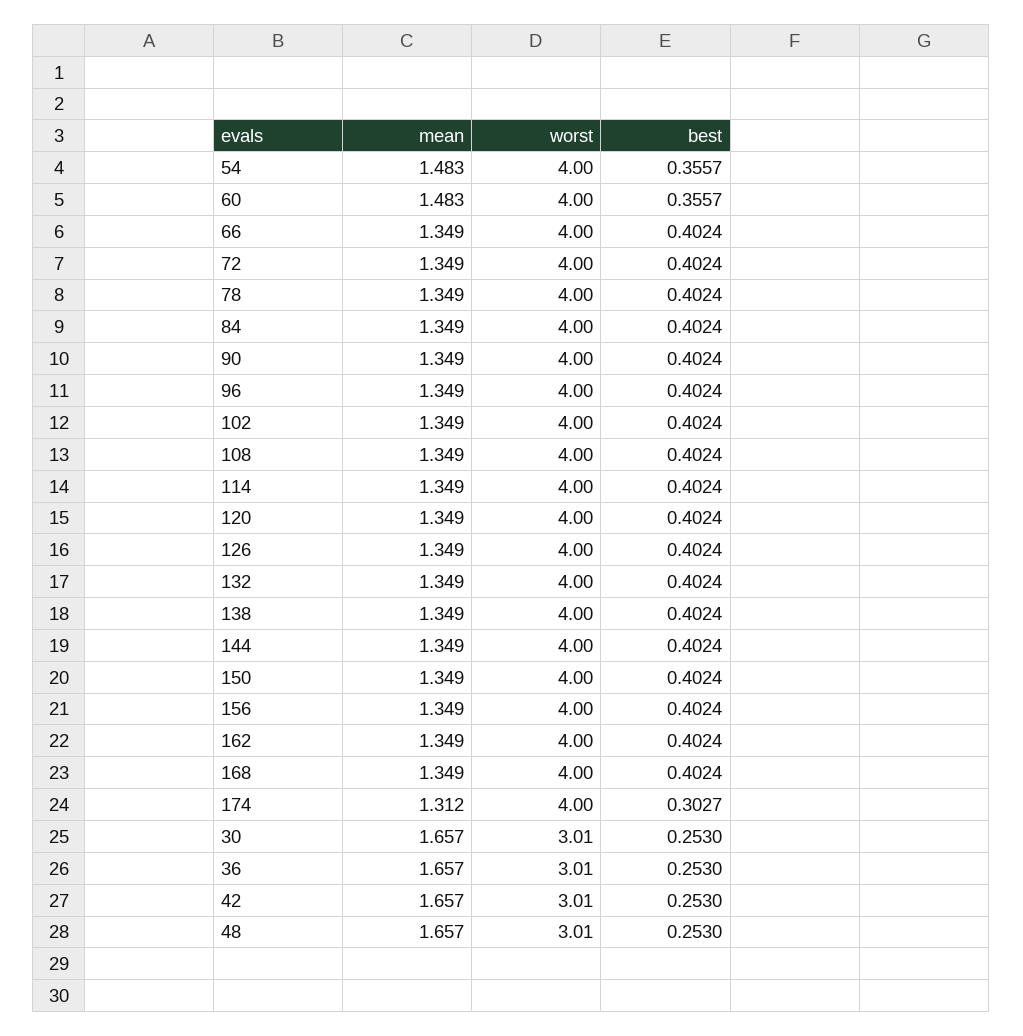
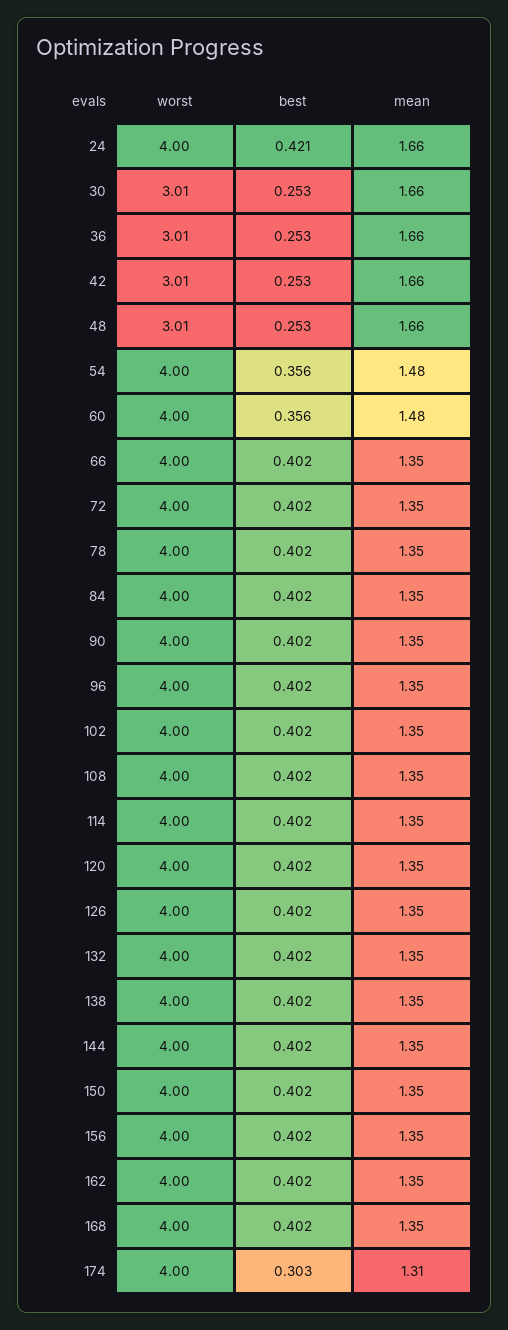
  {
    "mean": {
      "54": 1.483,
      "60": 1.483,
      "66": 1.349,
      "72": 1.349,
      "78": 1.349,
      "84": 1.349,
      "90": 1.349,
      "96": 1.349,
      "102": 1.349,
      "108": 1.349,
      "114": 1.349,
      "120": 1.349,
      "126": 1.349,
      "132": 1.349,
      "138": 1.349,
      "144": 1.349,
      "150": 1.349,
      "156": 1.349,
      "162": 1.349,
      "168": 1.349,
      "174": 1.312,
      "30": 1.657,
      "36": 1.657,
      "42": 1.657,
-     "48": 1.657
+     "48": 1.657,
+     "24": 1.66
    },
    "worst": {
      "54": 4,
      "60": 4,
      "66": 4,
      "72": 4,
      "78": 4,
      "84": 4,
      "90": 4,
      "96": 4,
      "102": 4,
      "108": 4,
      "114": 4,
      "120": 4,
      "126": 4,
      "132": 4,
      "138": 4,
      "144": 4,
      "150": 4,
      "156": 4,
      "162": 4,
      "168": 4,
      "174": 4,
      "30": 3.01,
      "36": 3.01,
      "42": 3.01,
-     "48": 3.01
+     "48": 3.01,
+     "24": 4
    },
    "best": {
      "54": 0.3557,
      "60": 0.3557,
      "66": 0.4024,
      "72": 0.4024,
      "78": 0.4024,
      "84": 0.4024,
      "90": 0.4024,
      "96": 0.4024,
      "102": 0.4024,
      "108": 0.4024,
      "114": 0.4024,
      "120": 0.4024,
      "126": 0.4024,
      "132": 0.4024,
      "138": 0.4024,
      "144": 0.4024,
      "150": 0.4024,
      "156": 0.4024,
      "162": 0.4024,
      "168": 0.4024,
      "174": 0.3027,
      "30": 0.253,
      "36": 0.253,
      "42": 0.253,
-     "48": 0.253
+     "48": 0.253,
+     "24": 0.421
    }
  }

